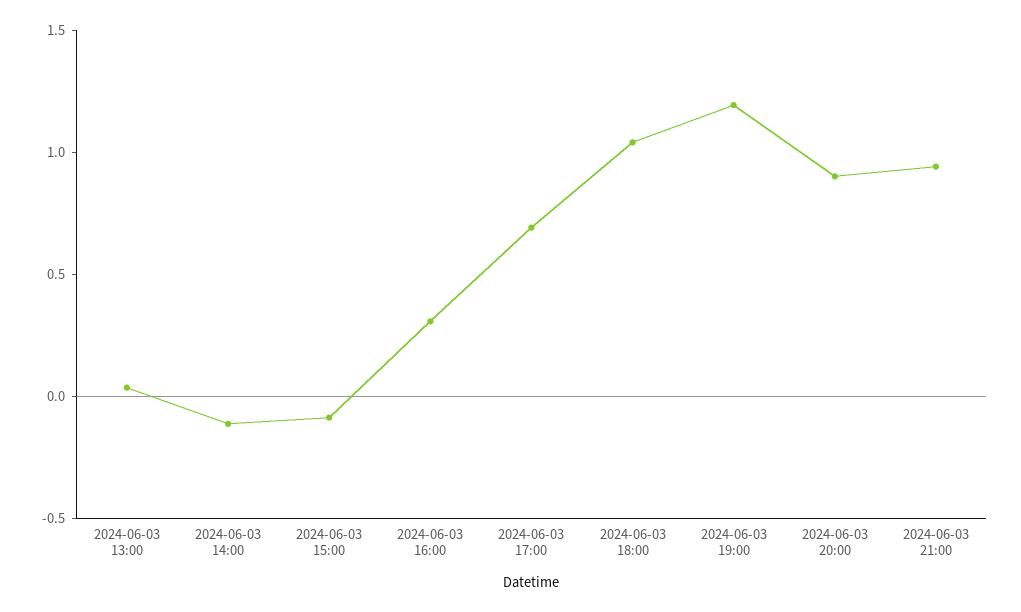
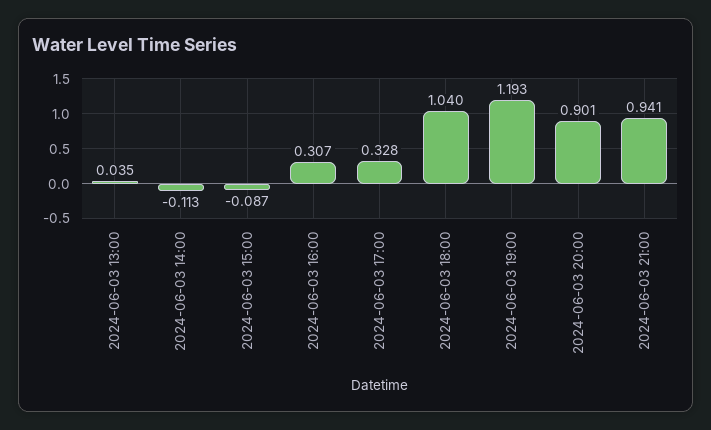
  {
    "2024-06-03 13:00": 0.035,
    "2024-06-03 14:00": -0.113,
    "2024-06-03 15:00": -0.087,
    "2024-06-03 16:00": 0.307,
-   "2024-06-03 17:00": 0.7,
+   "2024-06-03 17:00": 0.328,
    "2024-06-03 18:00": 1.04,
    "2024-06-03 19:00": 1.193,
    "2024-06-03 20:00": 0.901,
    "2024-06-03 21:00": 0.941
  }

